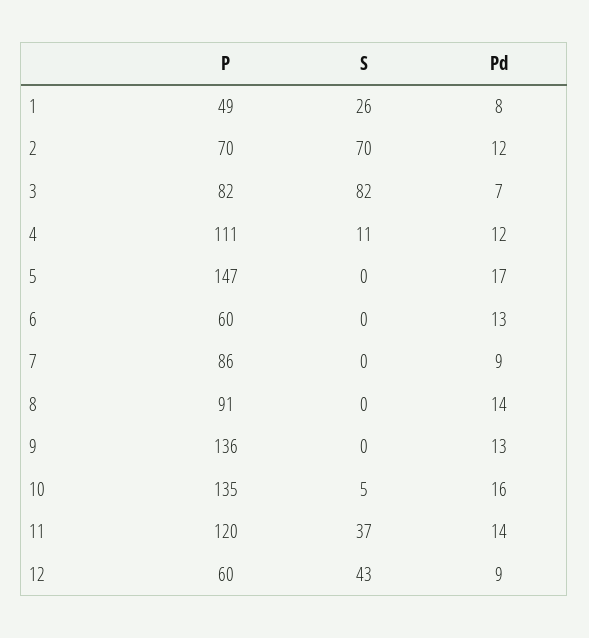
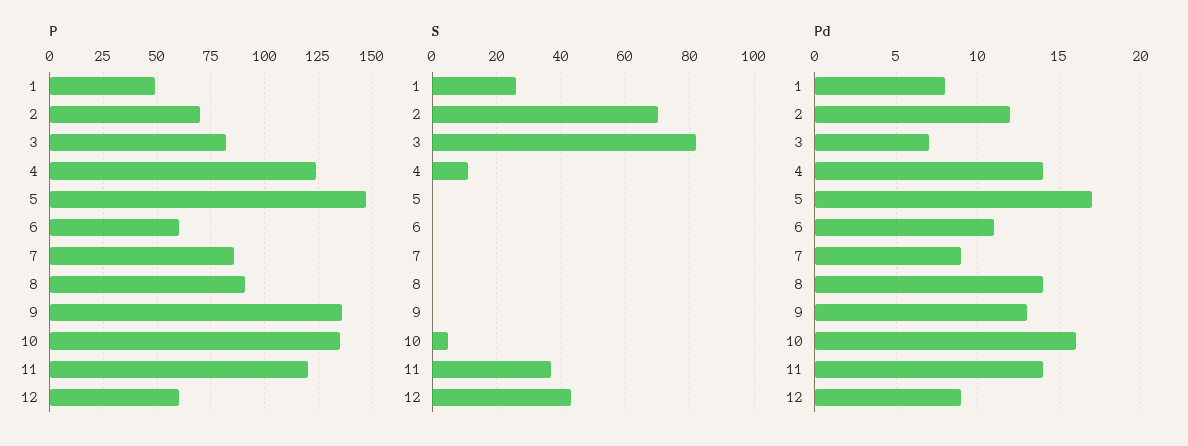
  {
    "P": {
      "1": 49,
      "2": 70,
      "3": 82,
-     "4": 111,
+     "4": 125,
      "5": 147,
      "6": 60,
      "7": 86,
      "8": 91,
      "9": 136,
      "10": 135,
      "11": 120,
      "12": 60
    },
    "S": {
      "1": 26,
      "2": 70,
      "3": 82,
      "4": 11,
      "5": 0,
      "6": 0,
      "7": 0,
      "8": 0,
      "9": 0,
      "10": 5,
      "11": 37,
      "12": 43
    },
    "Pd": {
      "1": 8,
      "2": 12,
      "3": 7,
-     "4": 12,
+     "4": 14,
      "5": 17,
-     "6": 13,
+     "6": 11,
      "7": 9,
      "8": 14,
      "9": 13,
      "10": 16,
      "11": 14,
      "12": 9
    }
  }

